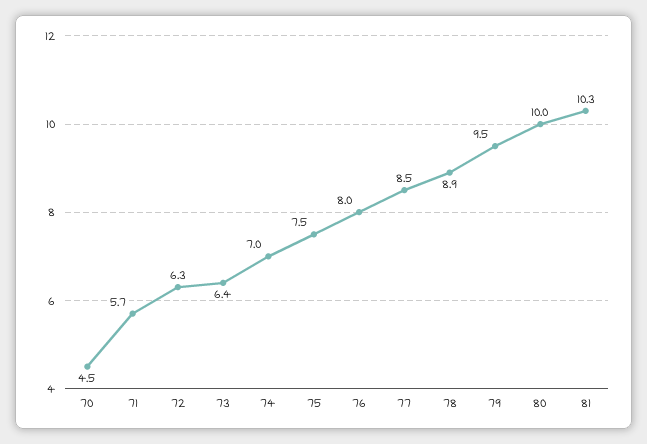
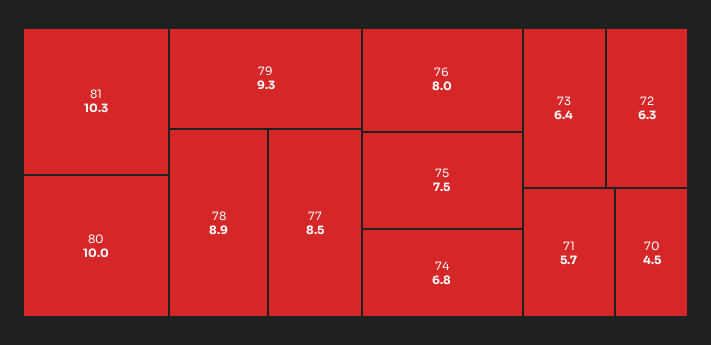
  {
    "70": 4.5,
    "71": 5.7,
    "72": 6.3,
    "73": 6.4,
-   "74": 7,
+   "74": 6.8,
    "75": 7.5,
    "76": 8,
    "77": 8.5,
    "78": 8.9,
-   "79": 9.5,
+   "79": 9.3,
    "80": 10,
    "81": 10.3
  }

